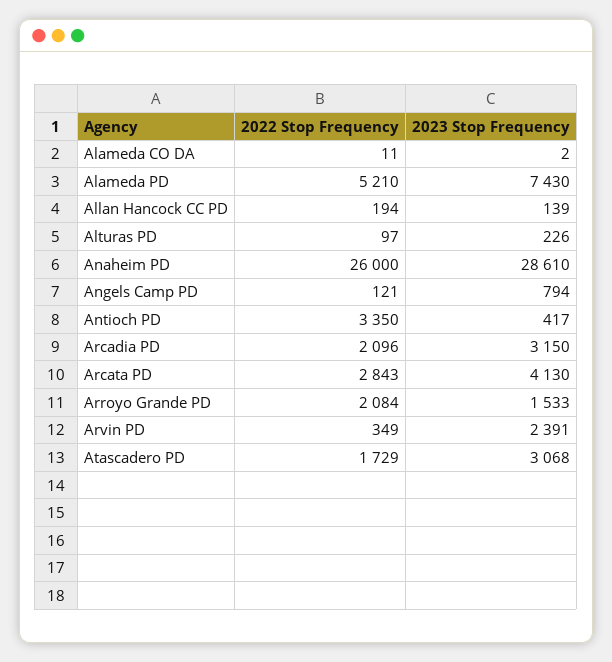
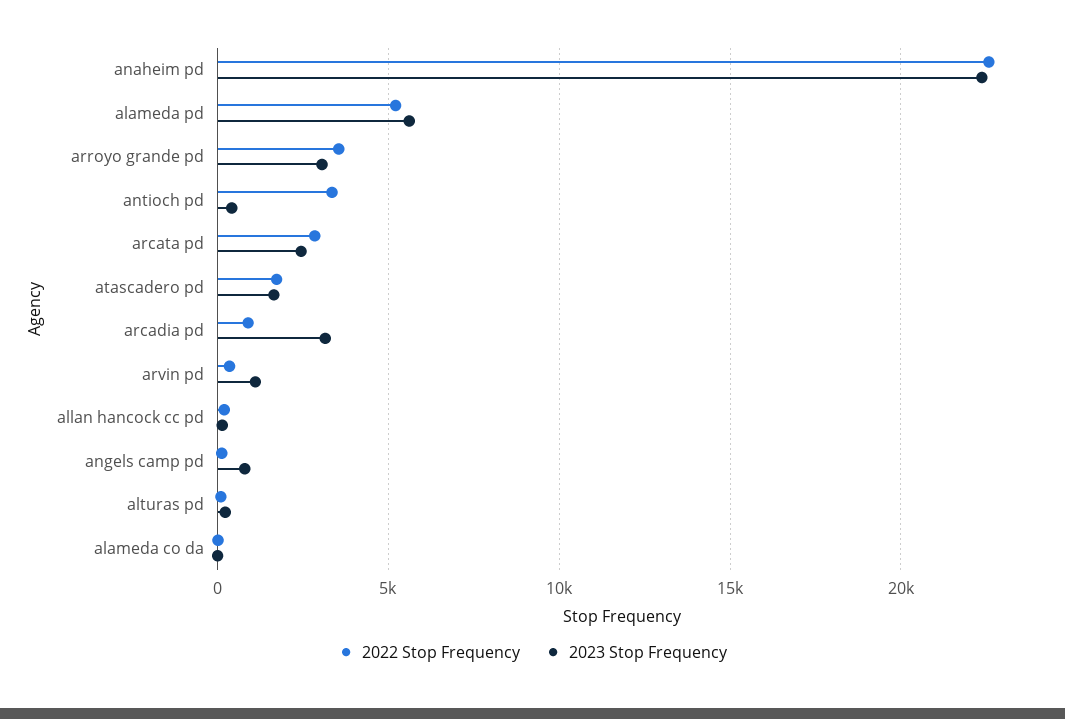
  {
    "2022 Stop Frequency": {
      "Alameda CO DA": 11,
      "Alameda PD": 5210,
      "Allan Hancock CC PD": 194,
      "Alturas PD": 97,
-     "Anaheim PD": 26000,
+     "Anaheim PD": 22500,
      "Angels Camp PD": 121,
      "Antioch PD": 3350,
-     "Arcadia PD": 2096,
+     "Arcadia PD": 1000,
      "Arcata PD": 2843,
-     "Arroyo Grande PD": 2084,
+     "Arroyo Grande PD": 3500,
      "Arvin PD": 349,
      "Atascadero PD": 1729
    },
    "2023 Stop Frequency": {
      "Alameda CO DA": 2,
-     "Alameda PD": 7430,
+     "Alameda PD": 5500,
      "Allan Hancock CC PD": 139,
      "Alturas PD": 226,
-     "Anaheim PD": 28610,
+     "Anaheim PD": 22500,
      "Angels Camp PD": 794,
      "Antioch PD": 417,
      "Arcadia PD": 3150,
-     "Arcata PD": 4130,
+     "Arcata PD": 2500,
-     "Arroyo Grande PD": 1533,
+     "Arroyo Grande PD": 3000,
-     "Arvin PD": 2391,
+     "Arvin PD": 1000,
-     "Atascadero PD": 3068
+     "Atascadero PD": 1500
    }
  }

